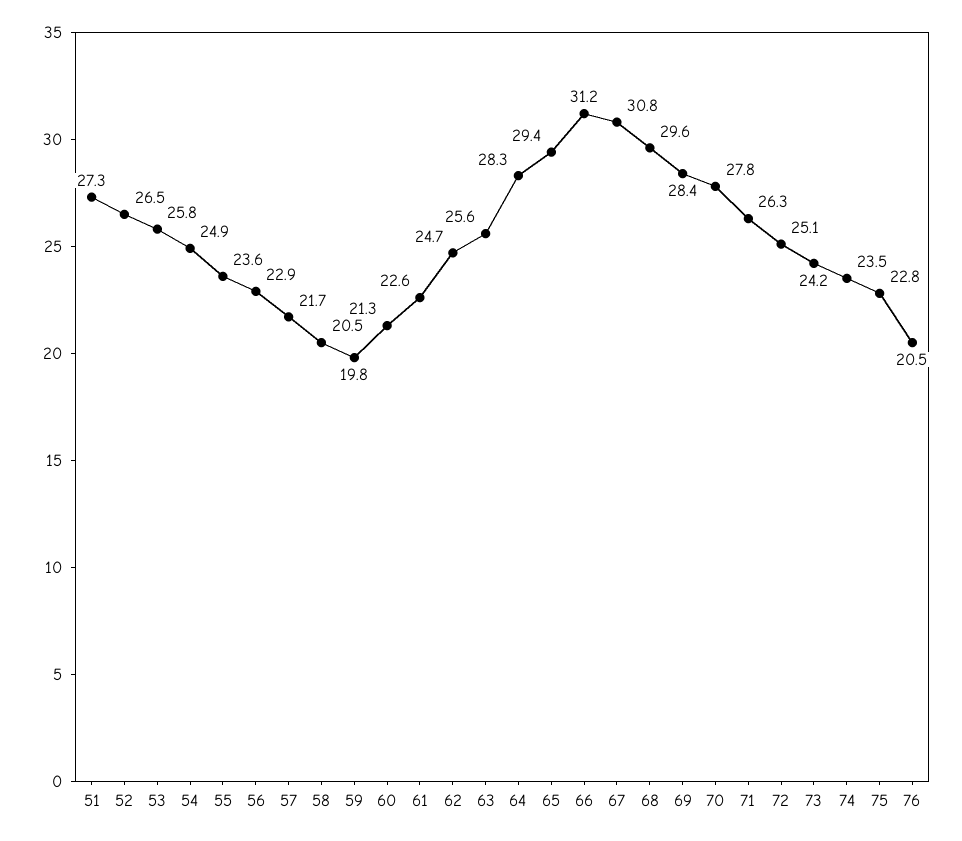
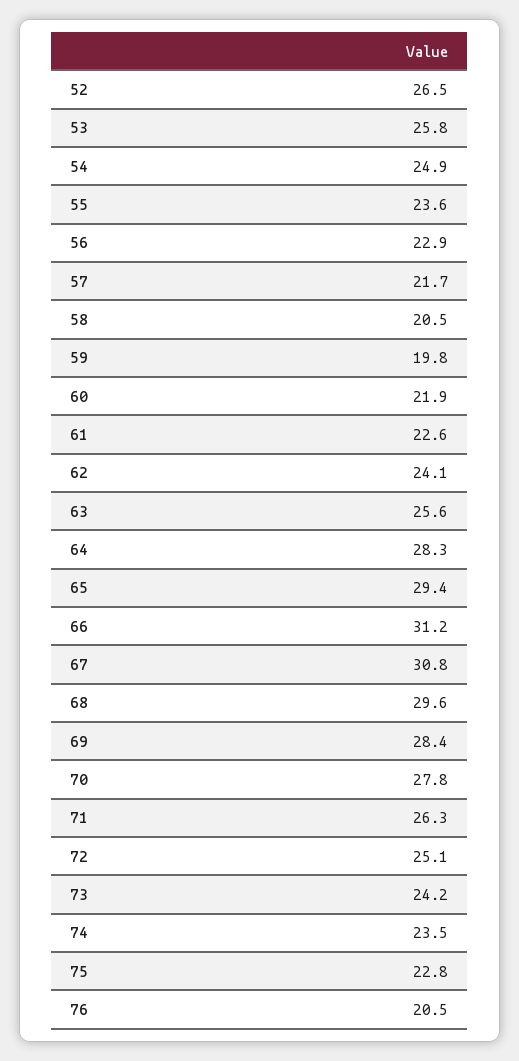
  {
-   "51": 27.3,
    "52": 26.5,
    "53": 25.8,
    "54": 24.9,
    "55": 23.6,
    "56": 22.9,
    "57": 21.7,
    "58": 20.5,
    "59": 19.8,
-   "60": 21.3,
+   "60": 21.9,
    "61": 22.6,
-   "62": 24.7,
+   "62": 24.1,
    "63": 25.6,
    "64": 28.3,
    "65": 29.4,
    "66": 31.2,
    "67": 30.8,
    "68": 29.6,
    "69": 28.4,
    "70": 27.8,
    "71": 26.3,
    "72": 25.1,
    "73": 24.2,
    "74": 23.5,
    "75": 22.8,
    "76": 20.5
  }

